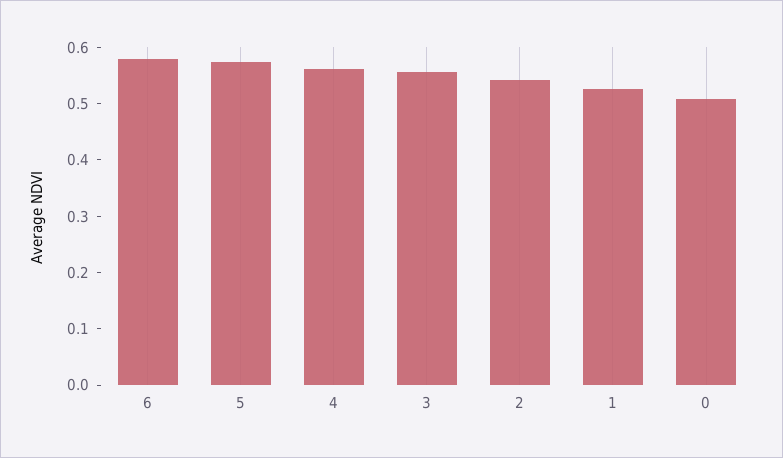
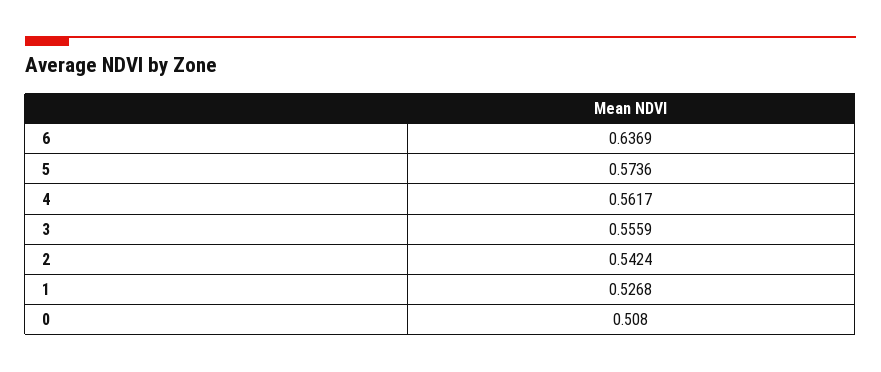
  {
-   "6": 0.58,
+   "6": 0.6369,
    "5": 0.5736,
    "4": 0.5617,
    "3": 0.5559,
    "2": 0.5424,
    "1": 0.5268,
    "0": 0.508
  }

